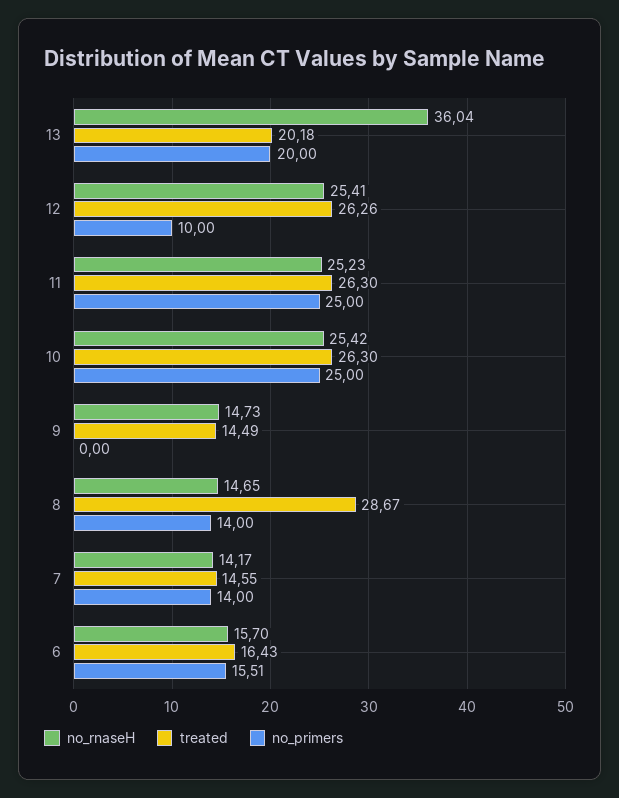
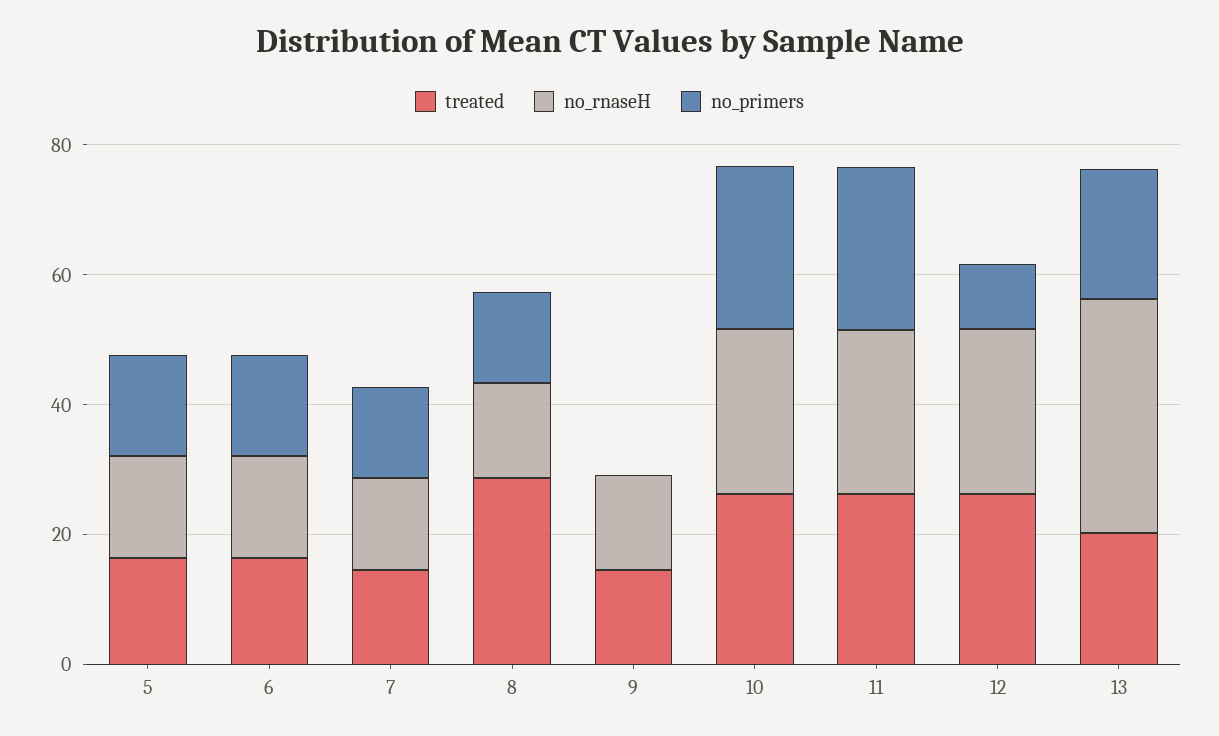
  {
    "no_rnaseH": {
      "13": 36.04,
      "12": 25.41,
      "11": 25.23,
      "10": 25.42,
      "9": 14.73,
      "8": 14.65,
      "7": 14.17,
-     "6": 15.7
+     "6": 15.7,
+     "5": 15
    },
    "treated": {
      "13": 20.18,
      "12": 26.26,
      "11": 26.3,
      "10": 26.3,
      "9": 14.49,
      "8": 28.67,
      "7": 14.55,
-     "6": 16.43
+     "6": 16.43,
+     "5": 15
    },
    "no_primers": {
      "13": 20,
      "12": 10,
      "11": 25,
      "10": 25,
      "9": 0,
      "8": 14,
      "7": 14,
-     "6": 15.51
+     "6": 15.51,
+     "5": 15
    }
  }

